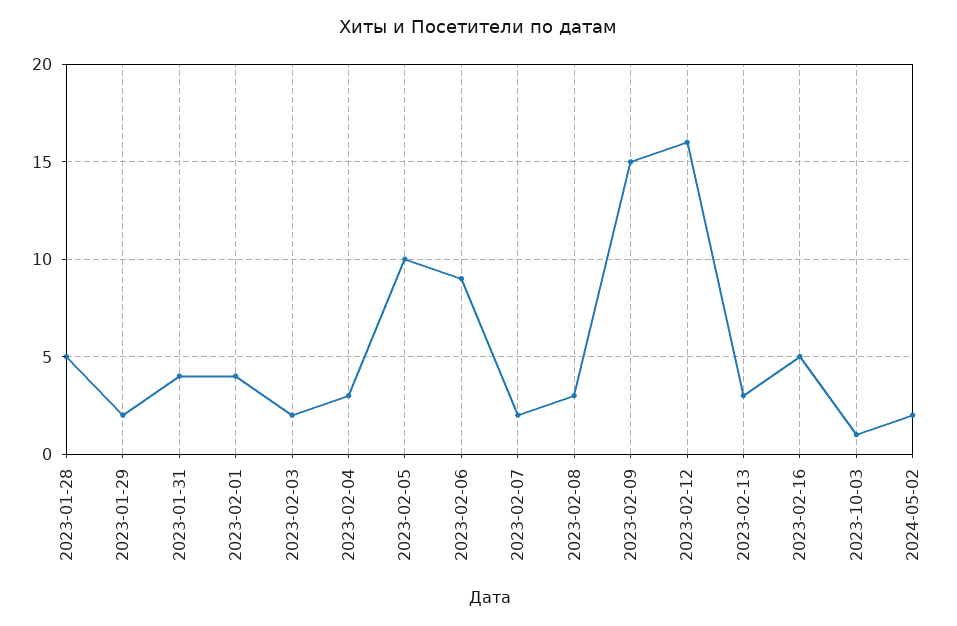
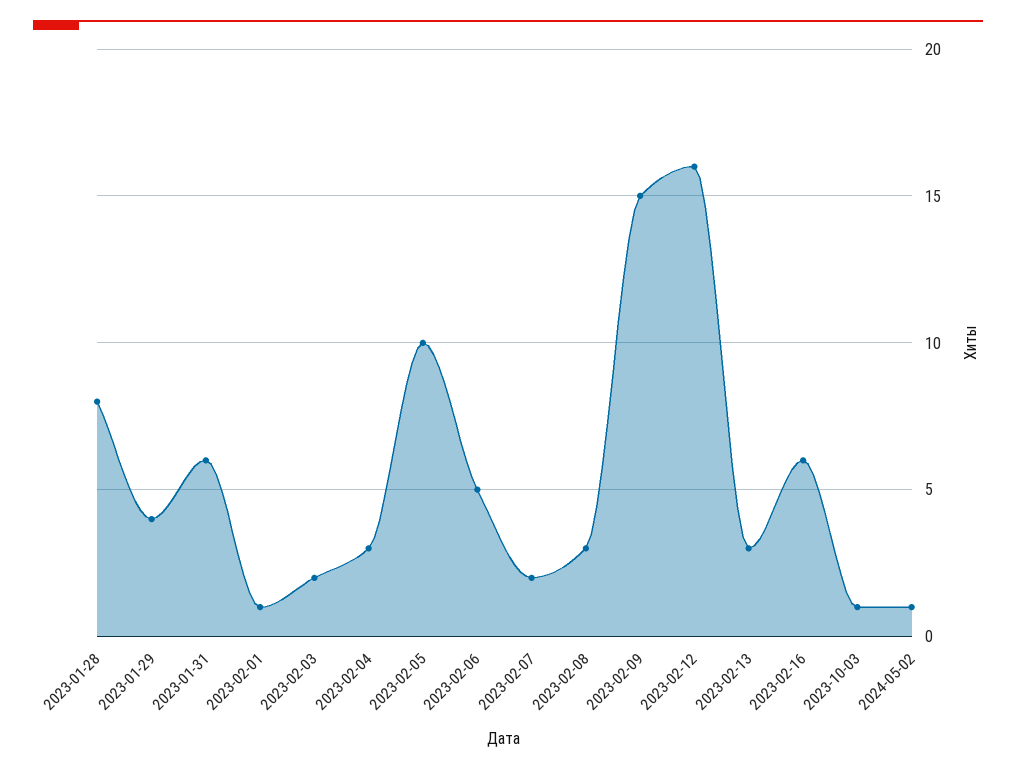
  {
-   "2023-01-28": 5,
+   "2023-01-28": 8,
-   "2023-01-29": 2,
+   "2023-01-29": 4,
-   "2023-01-31": 4,
+   "2023-01-31": 6,
-   "2023-02-01": 4,
+   "2023-02-01": 1,
    "2023-02-03": 2,
    "2023-02-04": 3,
    "2023-02-05": 10,
-   "2023-02-06": 9,
+   "2023-02-06": 5,
    "2023-02-07": 2,
    "2023-02-08": 3,
    "2023-02-09": 15,
    "2023-02-12": 16,
    "2023-02-13": 3,
-   "2023-02-16": 5,
+   "2023-02-16": 6,
    "2023-10-03": 1,
-   "2024-05-02": 2
+   "2024-05-02": 1
  }

